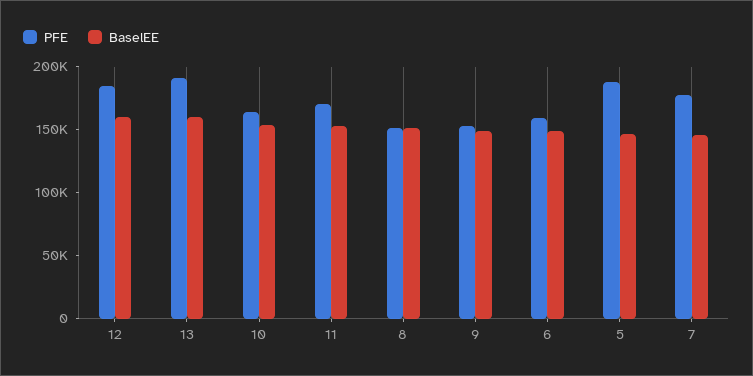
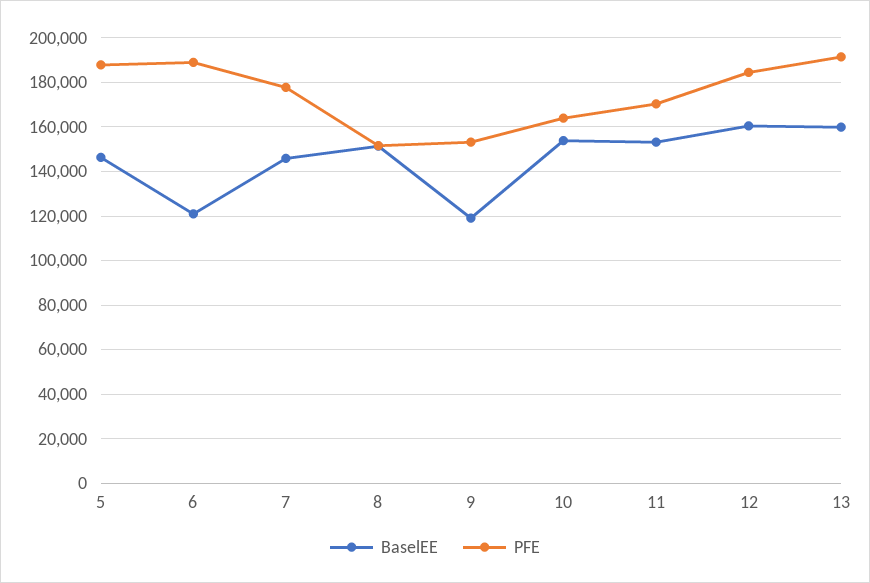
  {
    "PFE": {
      "12": 185000,
      "13": 190000,
      "10": 165000,
      "11": 170000,
      "8": 150000,
      "9": 155000,
-     "6": 160000,
+     "6": 190000,
      "5": 190000,
      "7": 180000
    },
    "BaselEE": {
      "12": 160000,
      "13": 160000,
      "10": 155000,
      "11": 155000,
      "8": 150000,
-     "9": 150000,
+     "9": 120000,
-     "6": 150000,
+     "6": 120000,
      "5": 145000,
      "7": 145000
    }
  }

